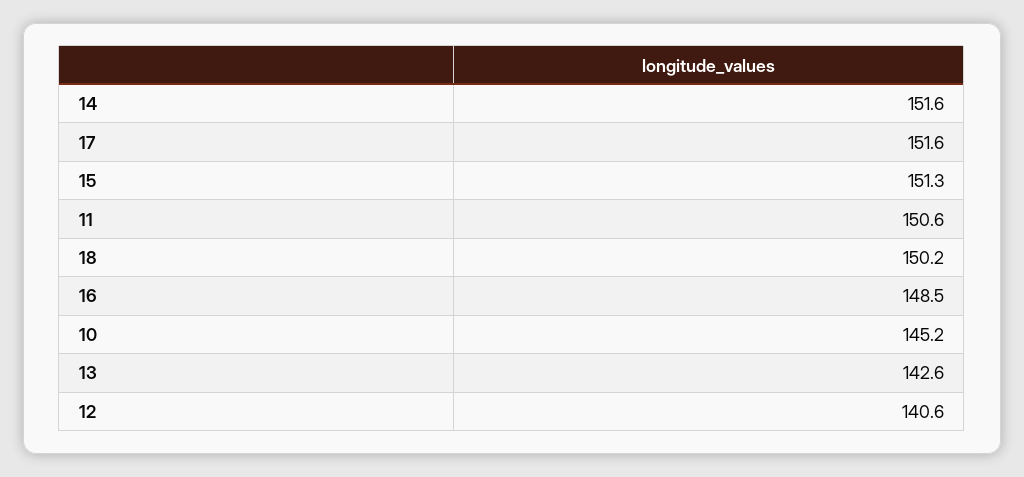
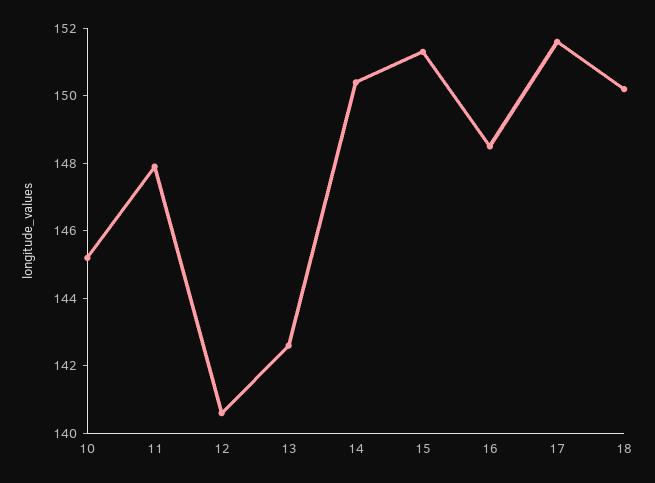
  {
-   "14": 151.6,
+   "14": 150.5,
    "17": 151.6,
    "15": 151.3,
-   "11": 150.6,
+   "11": 148,
    "18": 150.2,
    "16": 148.5,
    "10": 145.2,
    "13": 142.6,
    "12": 140.6
  }

